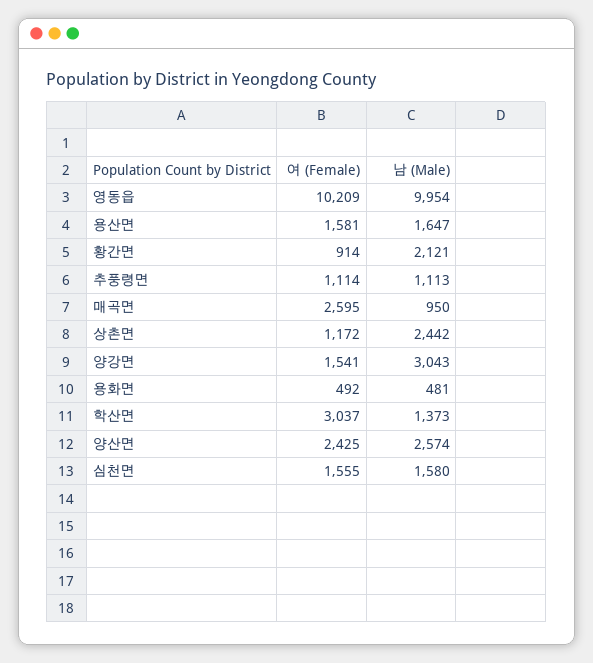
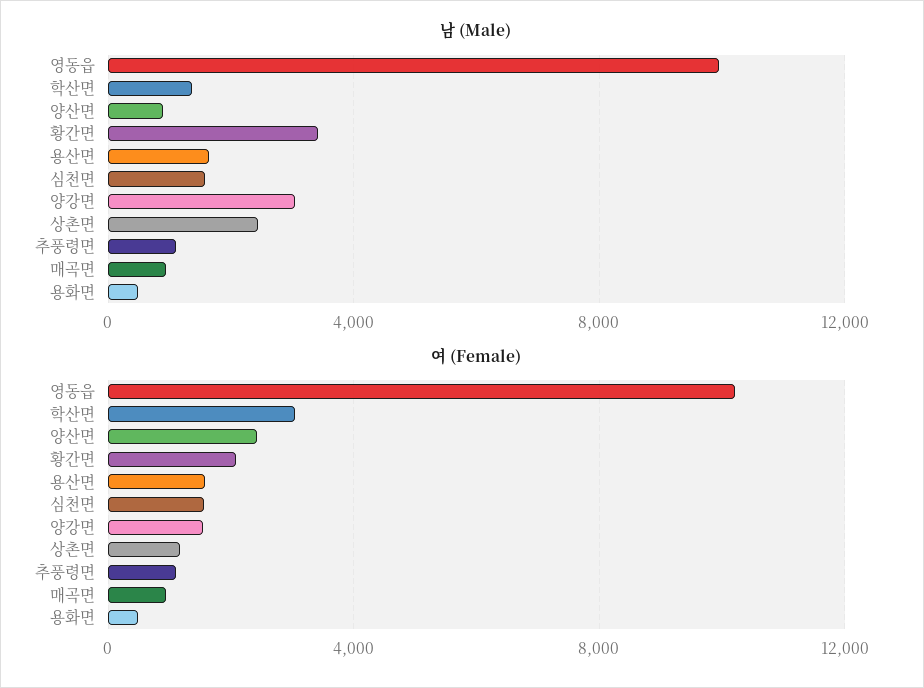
  {
    "여 (Female)": {
      "영동읍": 10209,
      "용산면": 1581,
-     "황간면": 914,
+     "황간면": 2000,
      "추풍령면": 1114,
-     "매곡면": 2595,
+     "매곡면": 1000,
      "상촌면": 1172,
      "양강면": 1541,
      "용화면": 492,
      "학산면": 3037,
      "양산면": 2425,
      "심천면": 1555
    },
    "남 (Male)": {
      "영동읍": 9954,
      "용산면": 1647,
-     "황간면": 2121,
+     "황간면": 3500,
      "추풍령면": 1113,
      "매곡면": 950,
      "상촌면": 2442,
      "양강면": 3043,
      "용화면": 481,
      "학산면": 1373,
-     "양산면": 2574,
+     "양산면": 1000,
      "심천면": 1580
    }
  }

